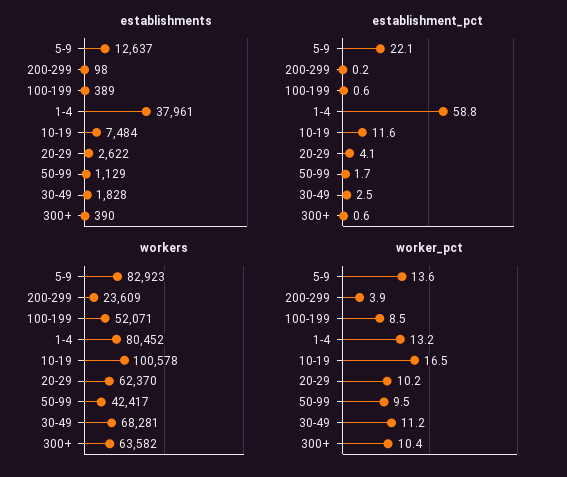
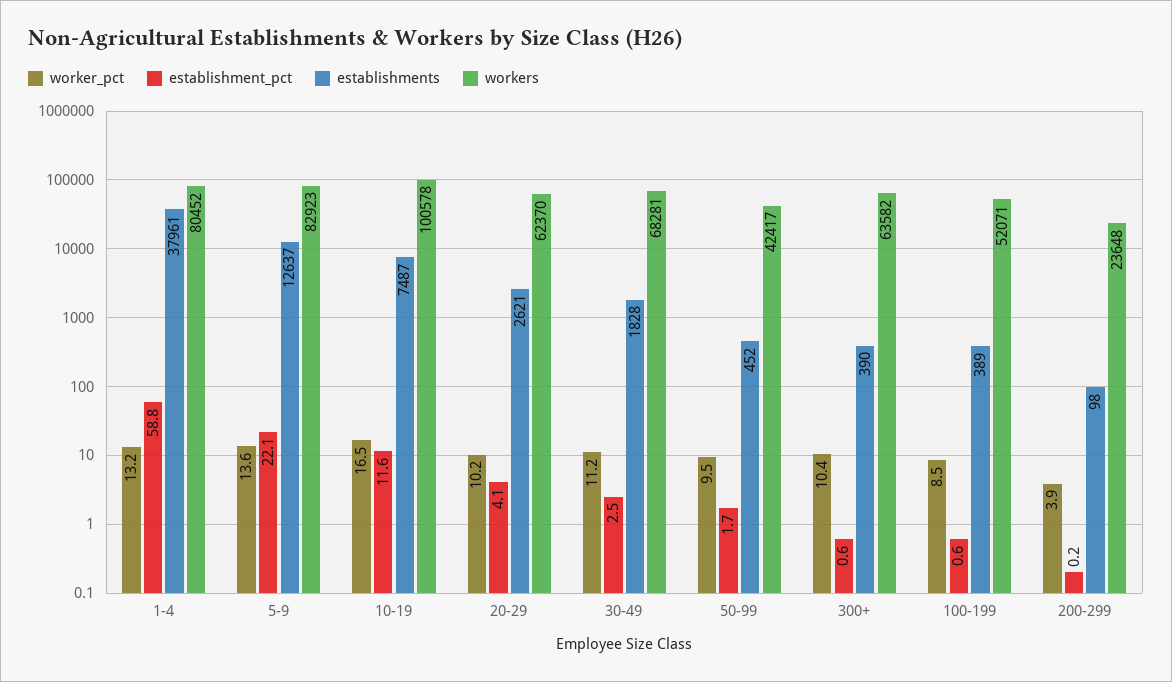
  {
    "establishments": {
      "5-9": 12637,
      "200-299": 98,
      "100-199": 389,
      "1-4": 37961,
-     "10-19": 7484,
+     "10-19": 7487,
-     "20-29": 2622,
+     "20-29": 2621,
-     "50-99": 1129,
+     "50-99": 452,
      "30-49": 1828,
      "300+": 390
    },
    "establishment_pct": {
      "5-9": 22.1,
      "200-299": 0.2,
      "100-199": 0.6,
      "1-4": 58.8,
      "10-19": 11.6,
      "20-29": 4.1,
      "50-99": 1.7,
      "30-49": 2.5,
      "300+": 0.6
    },
    "workers": {
      "5-9": 82923,
-     "200-299": 23609,
+     "200-299": 23648,
      "100-199": 52071,
      "1-4": 80452,
      "10-19": 100578,
      "20-29": 62370,
      "50-99": 42417,
      "30-49": 68281,
      "300+": 63582
    },
    "worker_pct": {
      "5-9": 13.6,
      "200-299": 3.9,
      "100-199": 8.5,
      "1-4": 13.2,
      "10-19": 16.5,
      "20-29": 10.2,
      "50-99": 9.5,
      "30-49": 11.2,
      "300+": 10.4
    }
  }

